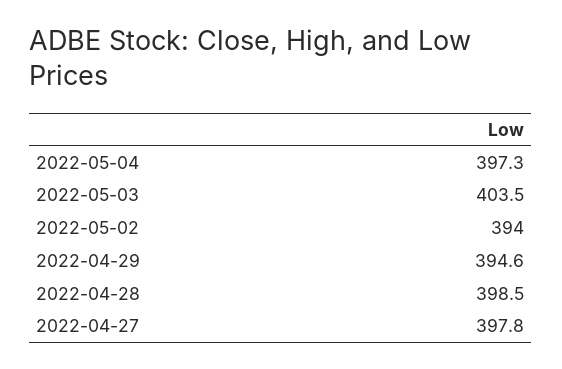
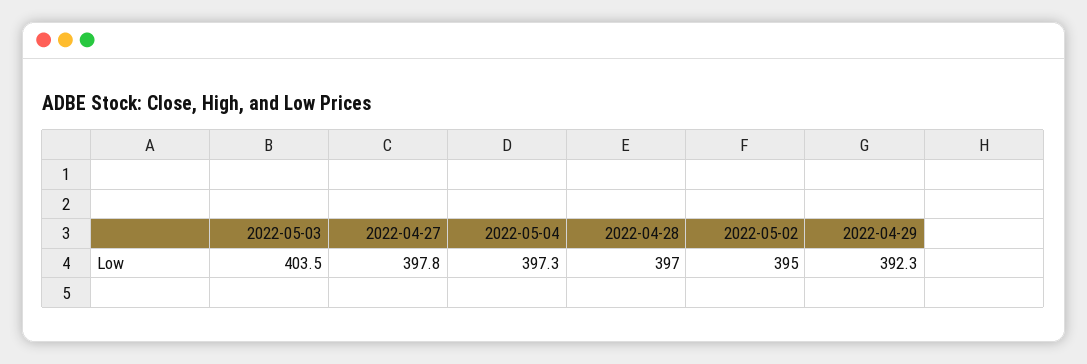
  {
    "2022-05-04": 397.3,
    "2022-05-03": 403.5,
-   "2022-05-02": 394,
+   "2022-05-02": 395,
-   "2022-04-29": 394.6,
+   "2022-04-29": 392.3,
-   "2022-04-28": 398.5,
+   "2022-04-28": 397,
    "2022-04-27": 397.8
  }

